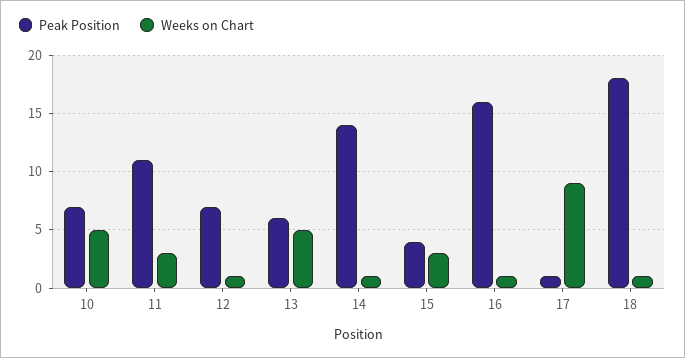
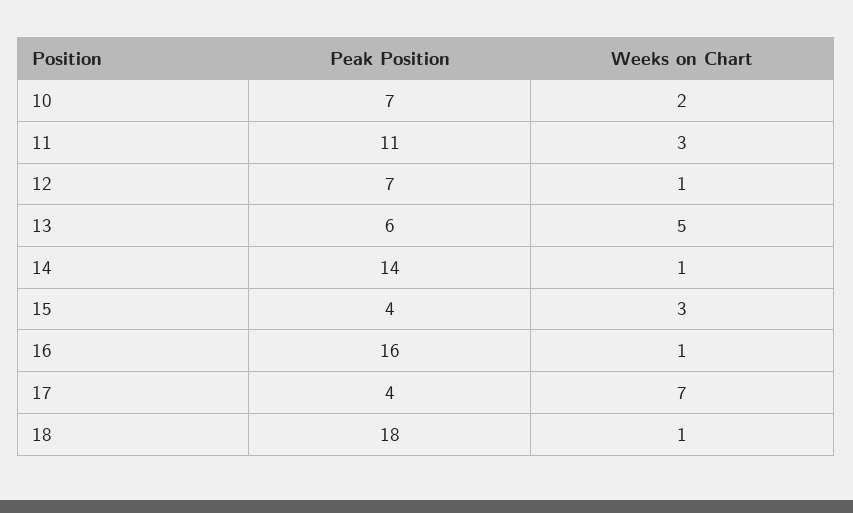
  {
    "Peak Position": {
      "10": 7,
      "11": 11,
      "12": 7,
      "13": 6,
      "14": 14,
      "15": 4,
      "16": 16,
-     "17": 1,
+     "17": 4,
      "18": 18
    },
    "Weeks on Chart": {
-     "10": 5,
+     "10": 2,
      "11": 3,
      "12": 1,
      "13": 5,
      "14": 1,
      "15": 3,
      "16": 1,
-     "17": 9,
+     "17": 7,
      "18": 1
    }
  }

